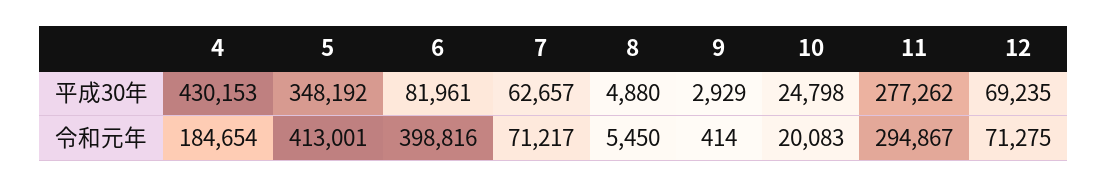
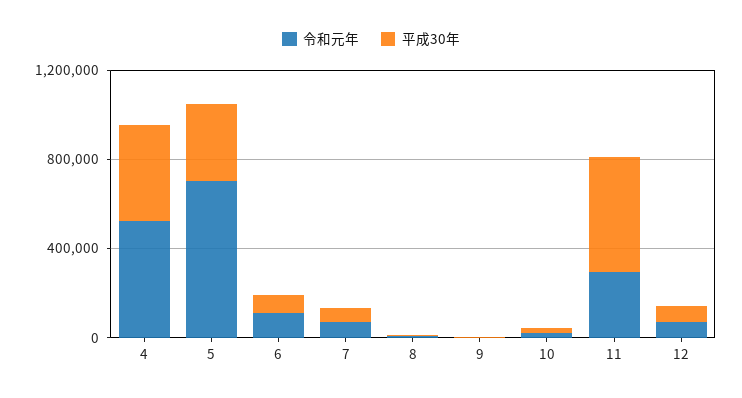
  {
    "平成30年": {
      "4": 430153,
      "5": 348192,
      "6": 81961,
      "7": 62657,
      "8": 4880,
      "9": 2929,
      "10": 24798,
-     "11": 277262,
+     "11": 500000,
      "12": 69235
    },
    "令和元年": {
-     "4": 184654,
+     "4": 500000,
-     "5": 413001,
+     "5": 700000,
-     "6": 398816,
+     "6": 100000,
      "7": 71217,
      "8": 5450,
      "9": 414,
      "10": 20083,
      "11": 294867,
      "12": 71275
    }
  }

